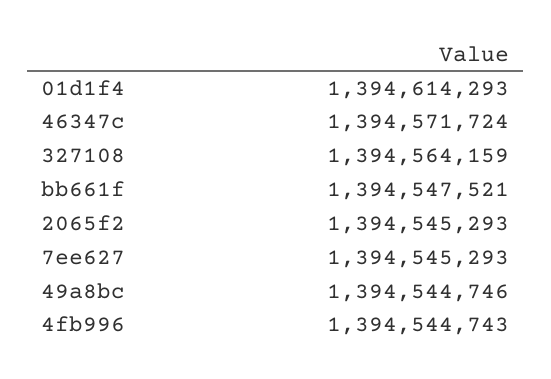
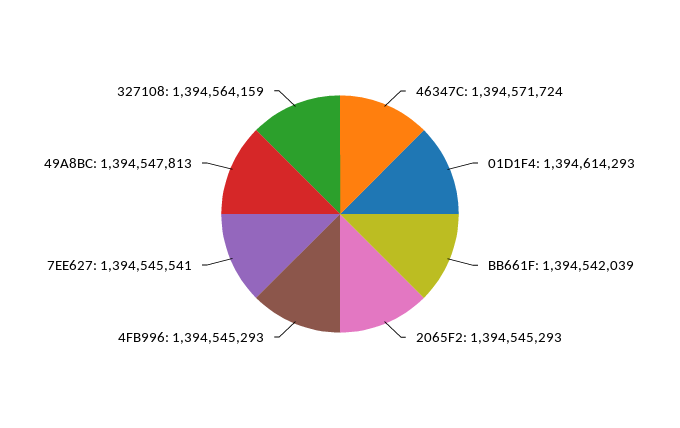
  {
    "01d1f4": 1394614293,
    "46347c": 1394571724,
    "327108": 1394564159,
-   "bb661f": 1394547521,
+   "bb661f": 1394542039,
    "2065f2": 1394545293,
-   "7ee627": 1394545293,
+   "7ee627": 1394545541,
-   "49a8bc": 1394544746,
+   "49a8bc": 1394547813,
-   "4fb996": 1394544743
+   "4fb996": 1394545293
  }

